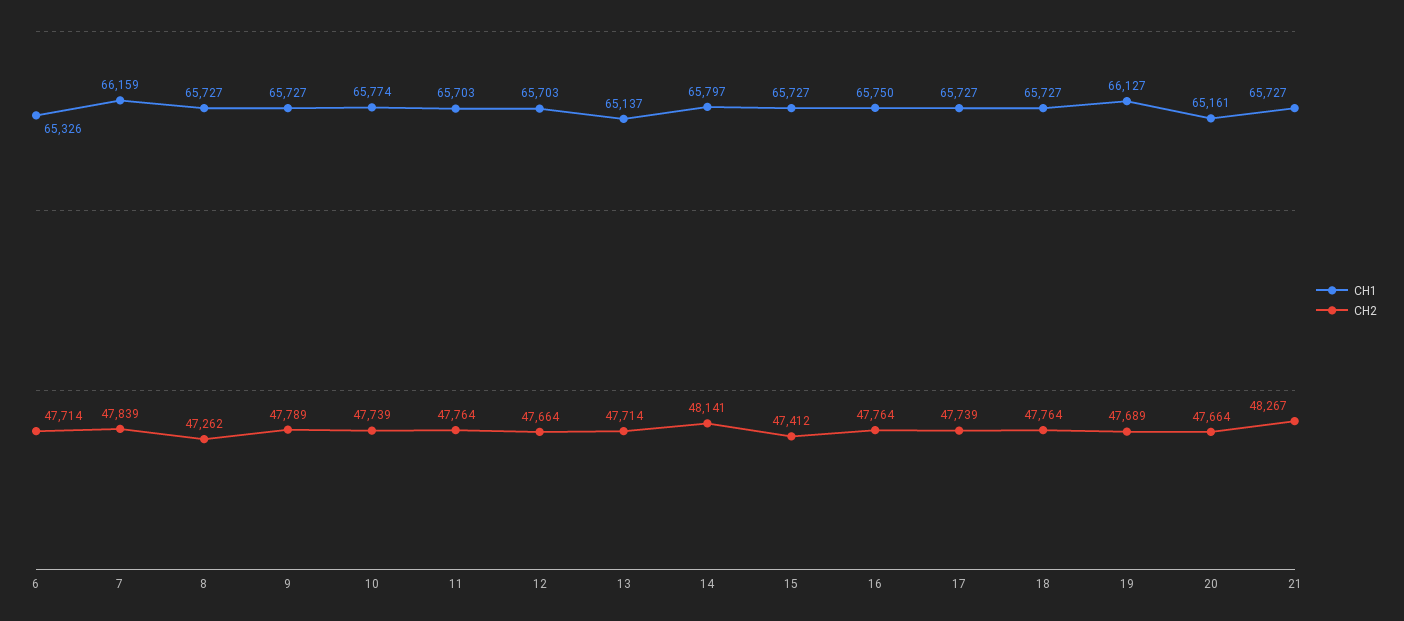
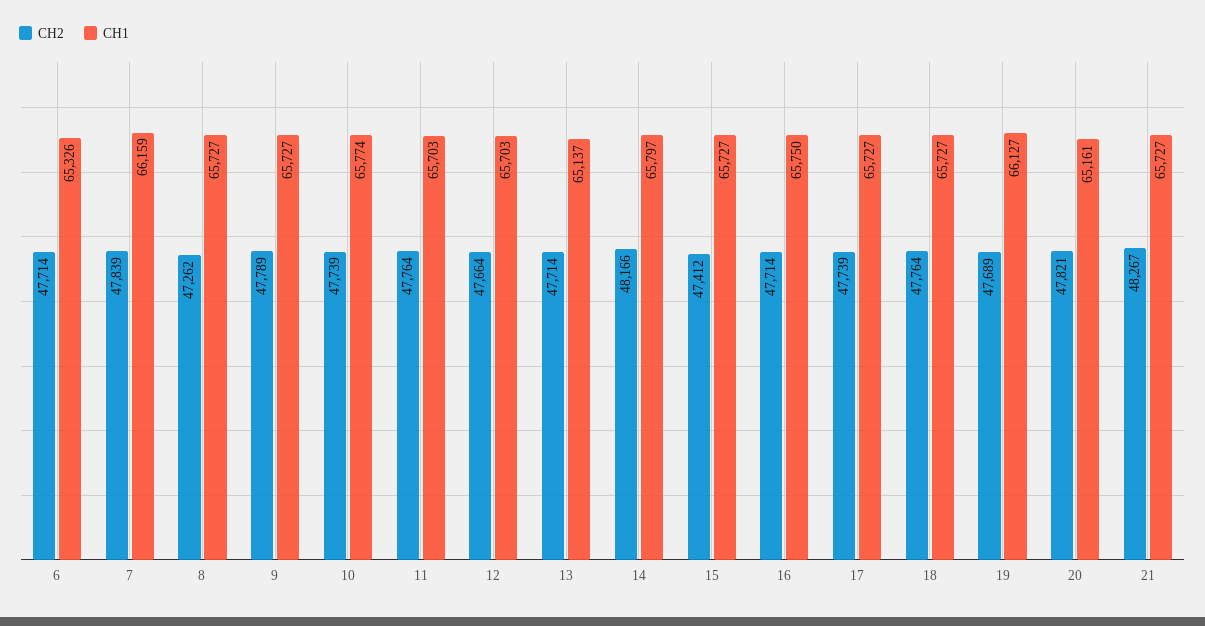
  {
    "CH1": {
      "6": 65326,
      "7": 66159,
      "8": 65727,
      "9": 65727,
      "10": 65774,
      "11": 65703,
      "12": 65703,
      "13": 65137,
      "14": 65797,
      "15": 65727,
      "16": 65750,
      "17": 65727,
      "18": 65727,
      "19": 66127,
      "20": 65161,
      "21": 65727
    },
    "CH2": {
      "6": 47714,
      "7": 47839,
      "8": 47262,
      "9": 47789,
      "10": 47739,
      "11": 47764,
      "12": 47664,
      "13": 47714,
-     "14": 48141,
+     "14": 48166,
      "15": 47412,
-     "16": 47764,
+     "16": 47714,
      "17": 47739,
      "18": 47764,
      "19": 47689,
-     "20": 47664,
+     "20": 47821,
      "21": 48267
    }
  }

